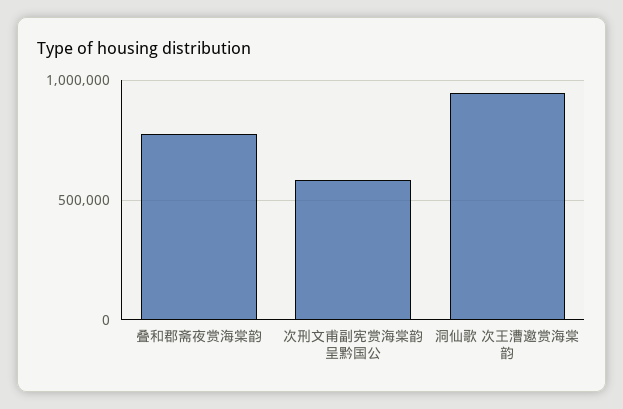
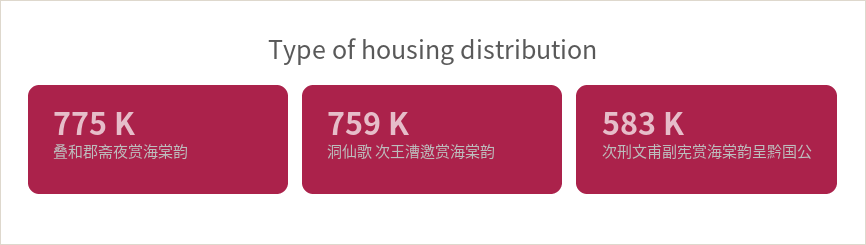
  {
    "叠和郡斋夜赏海棠韵": 775000,
    "次刑文甫副宪赏海棠韵呈黔国公": 583000,
-   "洞仙歌 次王漕邀赏海棠韵": 950000
+   "洞仙歌 次王漕邀赏海棠韵": 759000
  }

